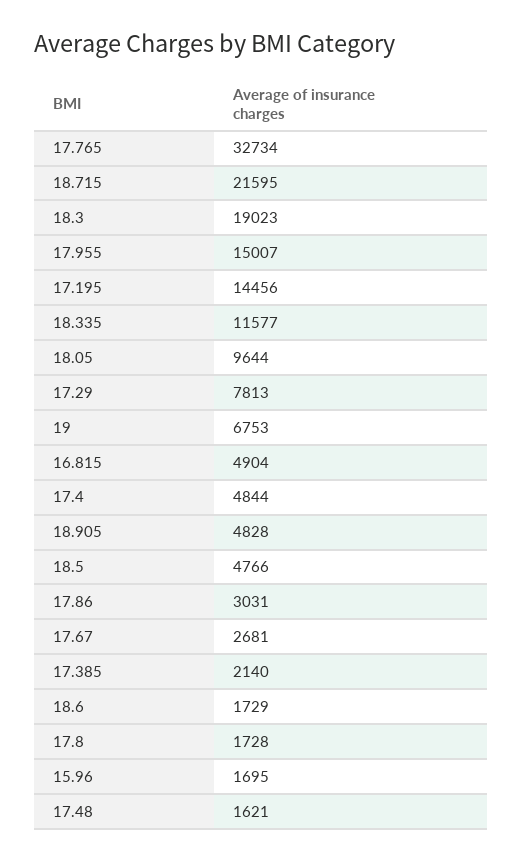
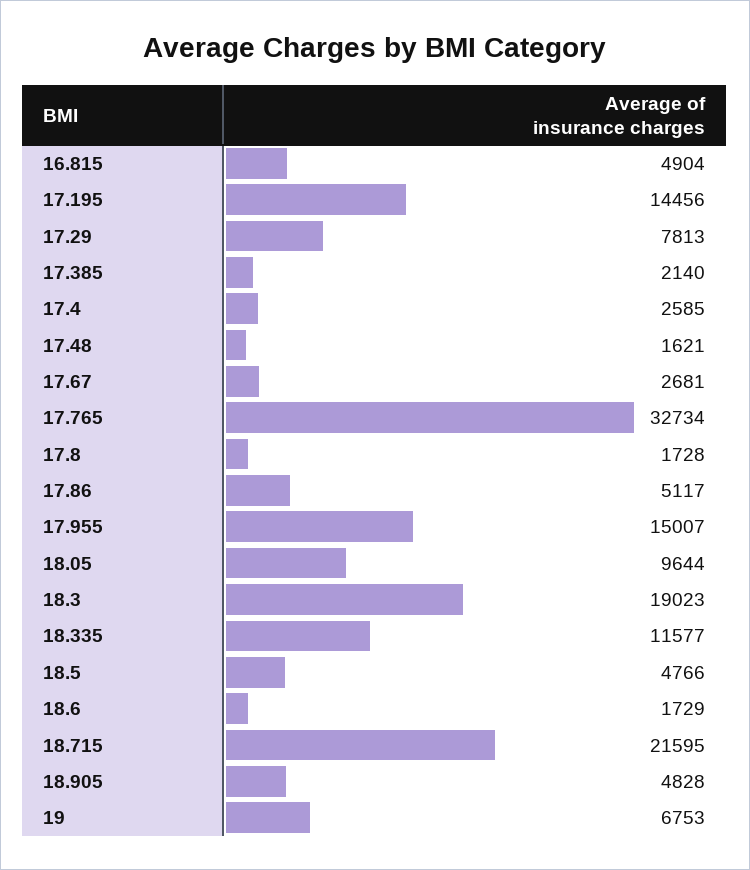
  {
    "17.765": 32734,
    "18.715": 21595,
    "18.3": 19023,
    "17.955": 15007,
    "17.195": 14456,
    "18.335": 11577,
    "18.05": 9644,
    "17.29": 7813,
    "19": 6753,
    "16.815": 4904,
-   "17.4": 4844,
+   "17.4": 2585,
    "18.905": 4828,
    "18.5": 4766,
-   "17.86": 3031,
+   "17.86": 5117,
    "17.67": 2681,
    "17.385": 2140,
    "18.6": 1729,
    "17.8": 1728,
-   "15.96": 1695,
    "17.48": 1621
  }

